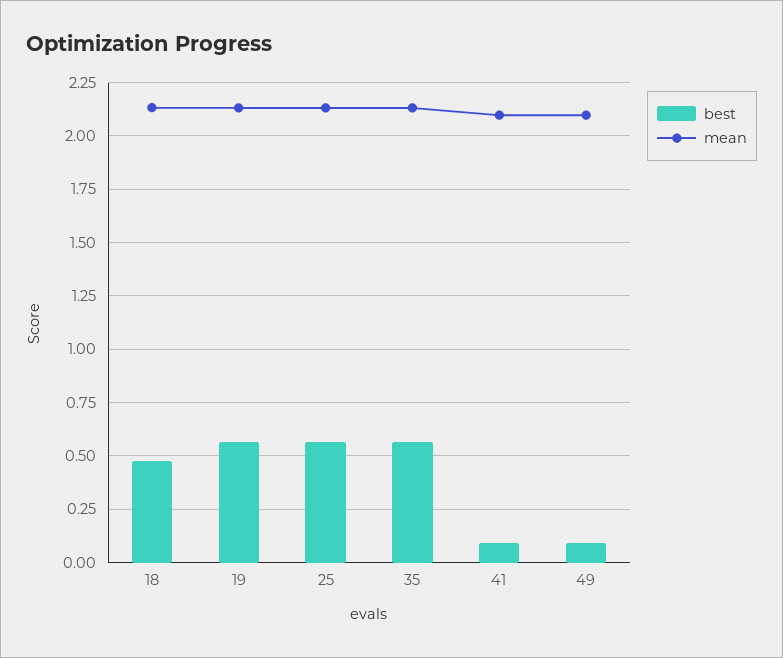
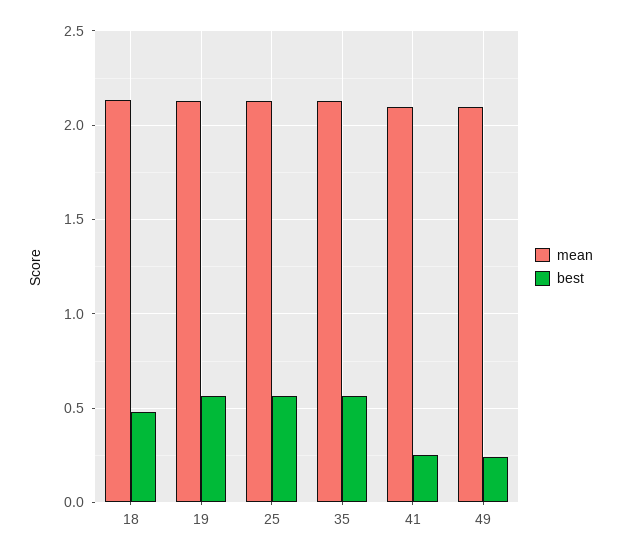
  {
    "best": {
      "18": 0.5,
      "19": 0.55,
      "25": 0.55,
      "35": 0.55,
-     "41": 0.1,
+     "41": 0.25,
-     "49": 0.1
+     "49": 0.25
    },
    "mean": {
      "18": 2.15,
      "19": 2.15,
      "25": 2.15,
      "35": 2.15,
      "41": 2.1,
      "49": 2.1
    }
  }

